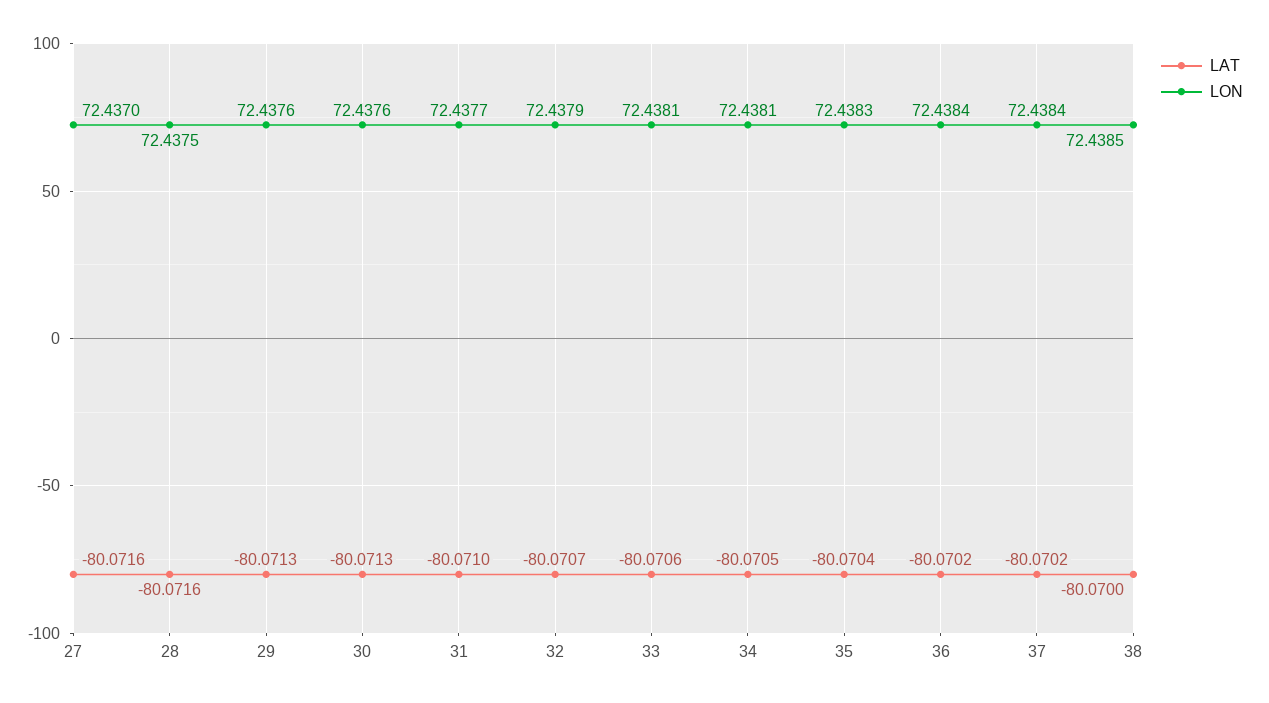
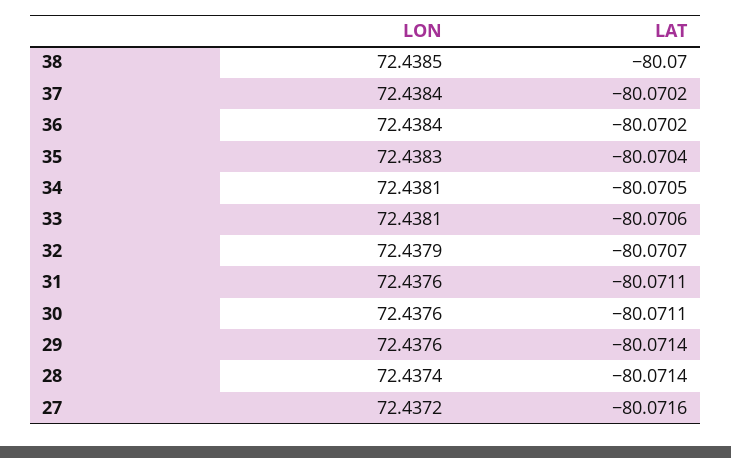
  {
    "LAT": {
      "27": -80.0716,
-     "28": -80.0716,
+     "28": -80.0714,
-     "29": -80.0713,
+     "29": -80.0714,
-     "30": -80.0713,
+     "30": -80.0711,
-     "31": -80.071,
+     "31": -80.0711,
      "32": -80.0707,
      "33": -80.0706,
      "34": -80.0705,
      "35": -80.0704,
      "36": -80.0702,
      "37": -80.0702,
      "38": -80.07
    },
    "LON": {
-     "27": 72.437,
+     "27": 72.4372,
-     "28": 72.4375,
+     "28": 72.4374,
      "29": 72.4376,
      "30": 72.4376,
-     "31": 72.4377,
+     "31": 72.4376,
      "32": 72.4379,
      "33": 72.4381,
      "34": 72.4381,
      "35": 72.4383,
      "36": 72.4384,
      "37": 72.4384,
      "38": 72.4385
    }
  }

